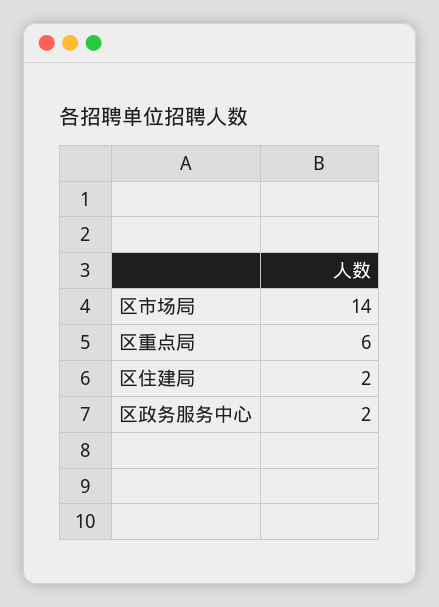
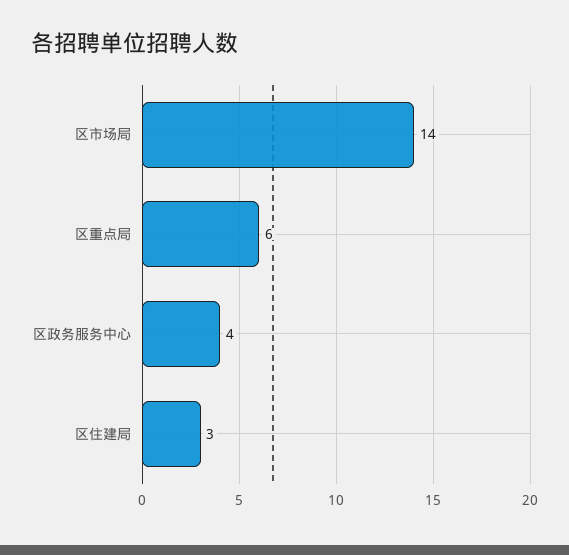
  {
    "区市场局": 14,
    "区重点局": 6,
-   "区住建局": 2,
+   "区住建局": 3,
-   "区政务服务中心": 2
+   "区政务服务中心": 4
  }

